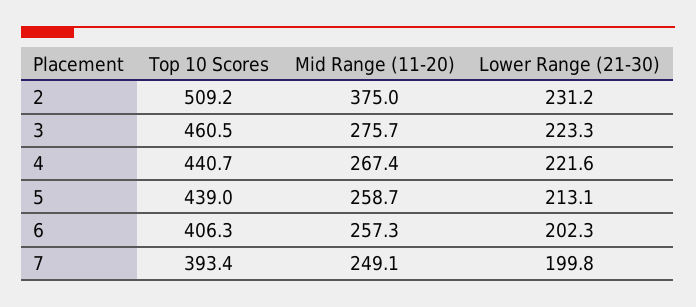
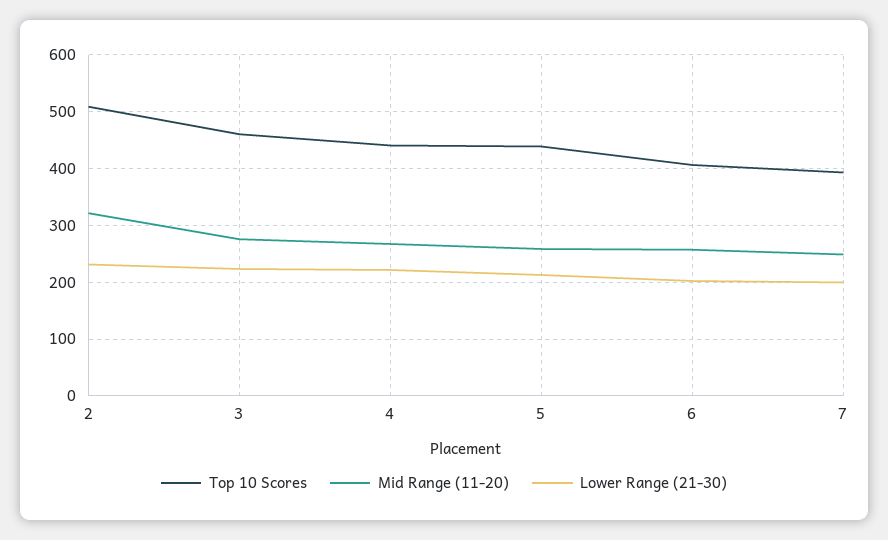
  {
    "Top 10 Scores": {
      "2": 509.2,
      "3": 460.5,
      "4": 440.7,
      "5": 439,
      "6": 406.3,
      "7": 393.4
    },
    "Mid Range (11-20)": {
-     "2": 375,
+     "2": 320,
      "3": 275.7,
      "4": 267.4,
      "5": 258.7,
      "6": 257.3,
      "7": 249.1
    },
    "Lower Range (21-30)": {
      "2": 231.2,
      "3": 223.3,
      "4": 221.6,
      "5": 213.1,
      "6": 202.3,
      "7": 199.8
    }
  }

